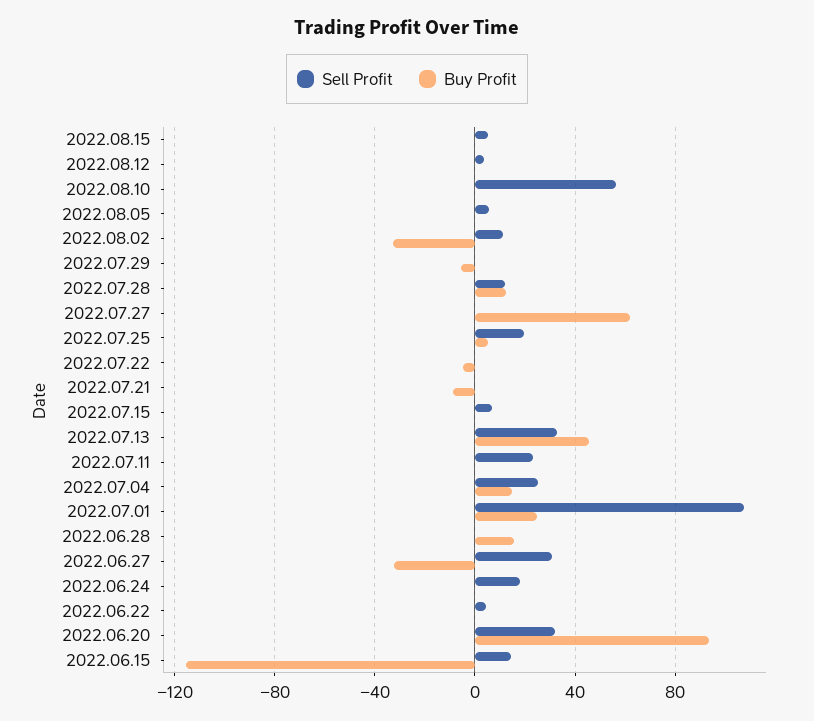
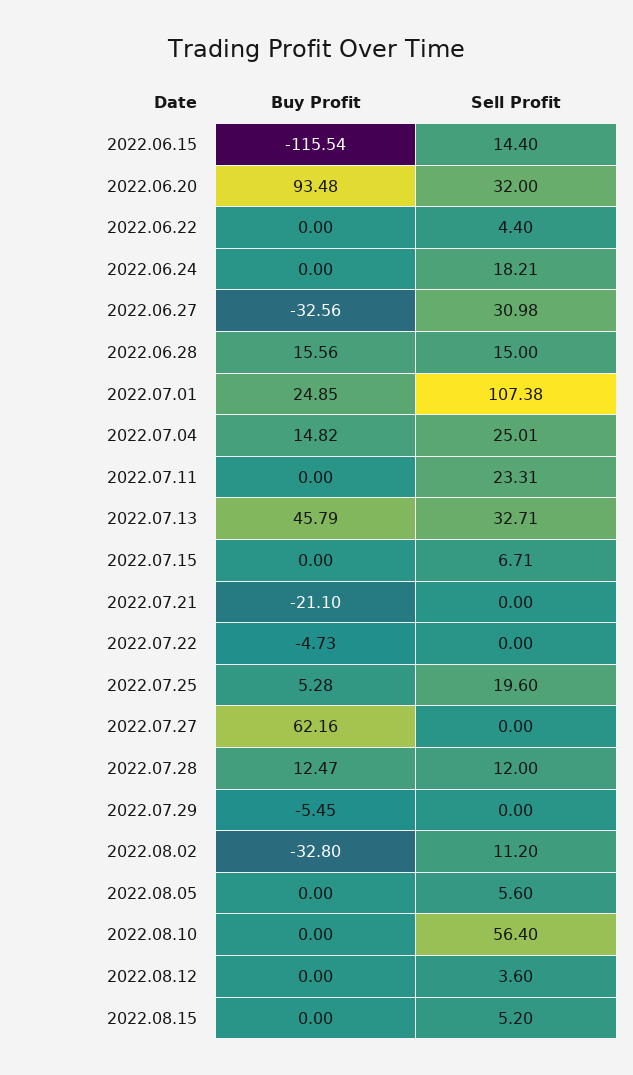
  {
    "Sell Profit": {
      "2022.08.15": 5.2,
      "2022.08.12": 3.6,
      "2022.08.10": 56.4,
      "2022.08.05": 5.6,
      "2022.08.02": 11.2,
      "2022.07.29": 0,
      "2022.07.28": 12,
      "2022.07.27": 0,
      "2022.07.25": 19.6,
      "2022.07.22": 0,
      "2022.07.21": 0,
      "2022.07.15": 6.71,
      "2022.07.13": 32.71,
      "2022.07.11": 23.31,
      "2022.07.04": 25.01,
      "2022.07.01": 107.38,
-     "2022.06.28": 0,
+     "2022.06.28": 15,
      "2022.06.27": 30.98,
      "2022.06.24": 18.21,
      "2022.06.22": 4.4,
      "2022.06.20": 32,
      "2022.06.15": 14.4
    },
    "Buy Profit": {
      "2022.08.15": 0,
      "2022.08.12": 0,
      "2022.08.10": 0,
      "2022.08.05": 0,
      "2022.08.02": -32.8,
      "2022.07.29": -5.45,
      "2022.07.28": 12.47,
      "2022.07.27": 62.16,
      "2022.07.25": 5.28,
      "2022.07.22": -4.73,
-     "2022.07.21": -10,
+     "2022.07.21": -21.1,
      "2022.07.15": 0,
      "2022.07.13": 45.79,
      "2022.07.11": 0,
      "2022.07.04": 14.82,
      "2022.07.01": 24.85,
      "2022.06.28": 15.56,
      "2022.06.27": -32.56,
      "2022.06.24": 0,
      "2022.06.22": 0,
      "2022.06.20": 93.48,
      "2022.06.15": -115.54
    }
  }

